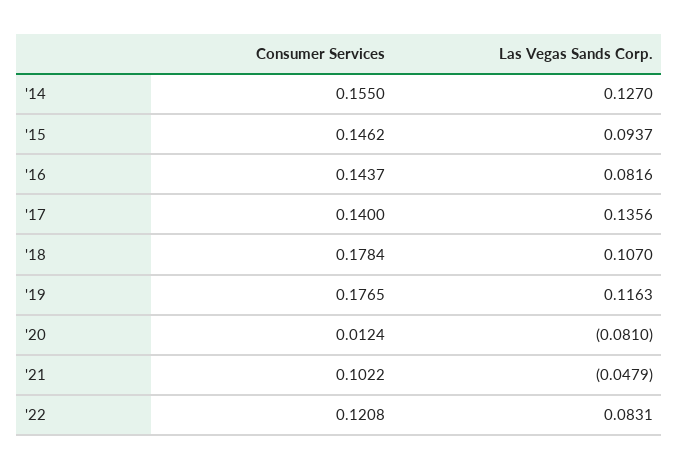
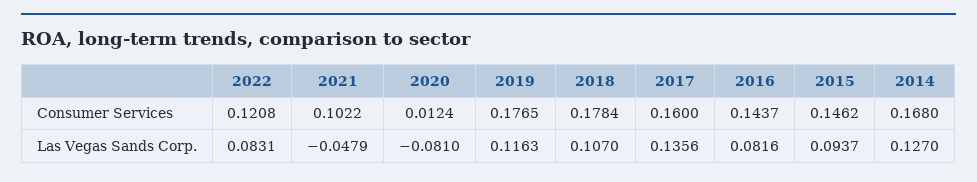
  {
    "Consumer Services": {
-     "'14": 0.155,
+     "'14": 0.168,
      "'15": 0.1462,
      "'16": 0.1437,
-     "'17": 0.14,
+     "'17": 0.16,
      "'18": 0.1784,
      "'19": 0.1765,
      "'20": 0.0124,
      "'21": 0.1022,
      "'22": 0.1208
    },
    "Las Vegas Sands Corp.": {
      "'14": 0.127,
      "'15": 0.0937,
      "'16": 0.0816,
      "'17": 0.1356,
      "'18": 0.107,
      "'19": 0.1163,
      "'20": -0.081,
      "'21": -0.0479,
      "'22": 0.0831
    }
  }

